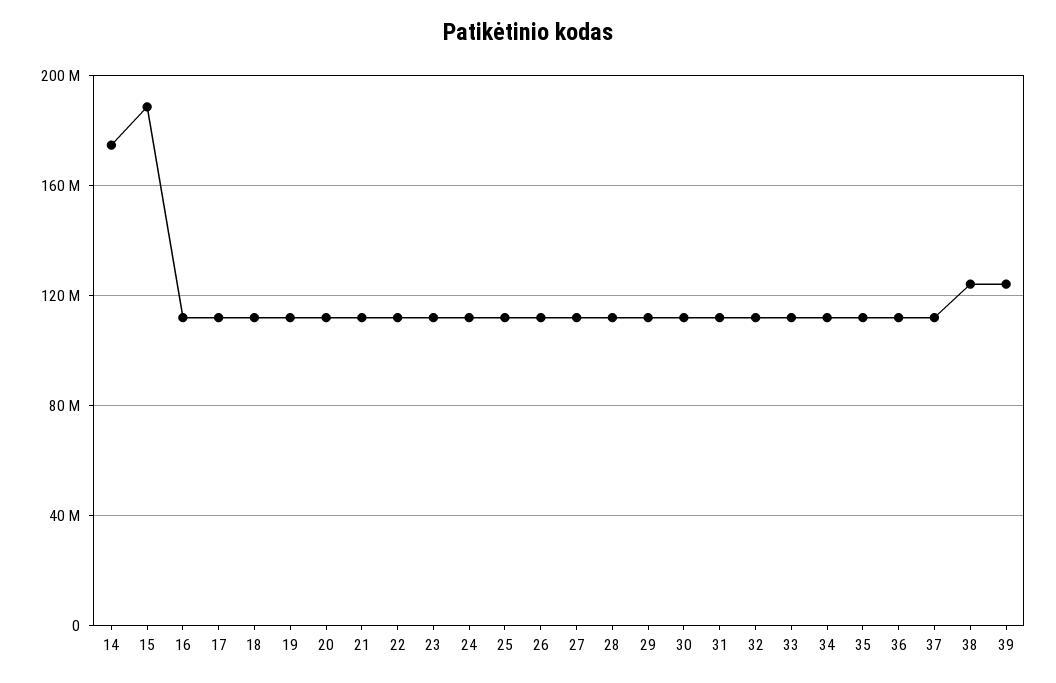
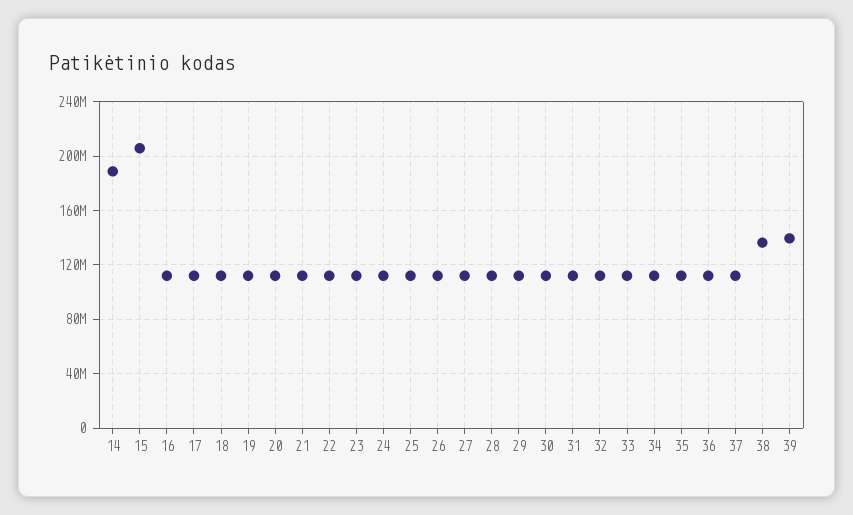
  {
-   "14": 175000000,
+   "14": 190000000,
-   "15": 190000000,
+   "15": 205000000,
    "16": 110000000,
    "17": 110000000,
    "18": 110000000,
    "19": 110000000,
    "20": 110000000,
    "21": 110000000,
    "22": 110000000,
    "23": 110000000,
    "24": 110000000,
    "25": 110000000,
    "26": 110000000,
    "27": 110000000,
    "28": 110000000,
    "29": 110000000,
    "30": 110000000,
    "31": 110000000,
    "32": 110000000,
    "33": 110000000,
    "34": 110000000,
    "35": 110000000,
    "36": 110000000,
    "37": 110000000,
-   "38": 125000000,
+   "38": 135000000,
-   "39": 125000000
+   "39": 140000000
  }

